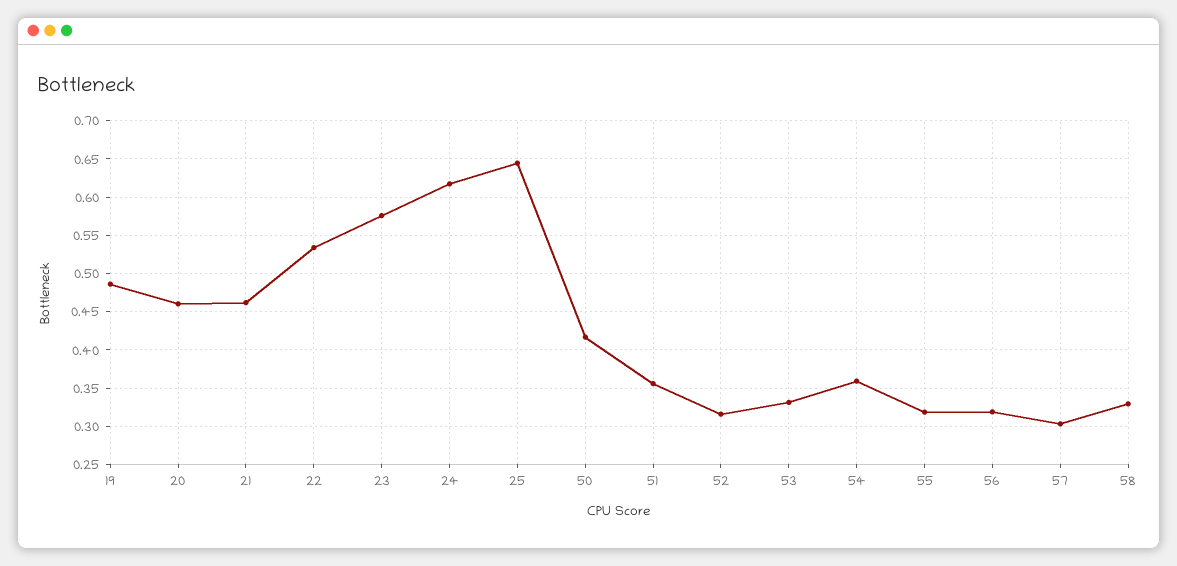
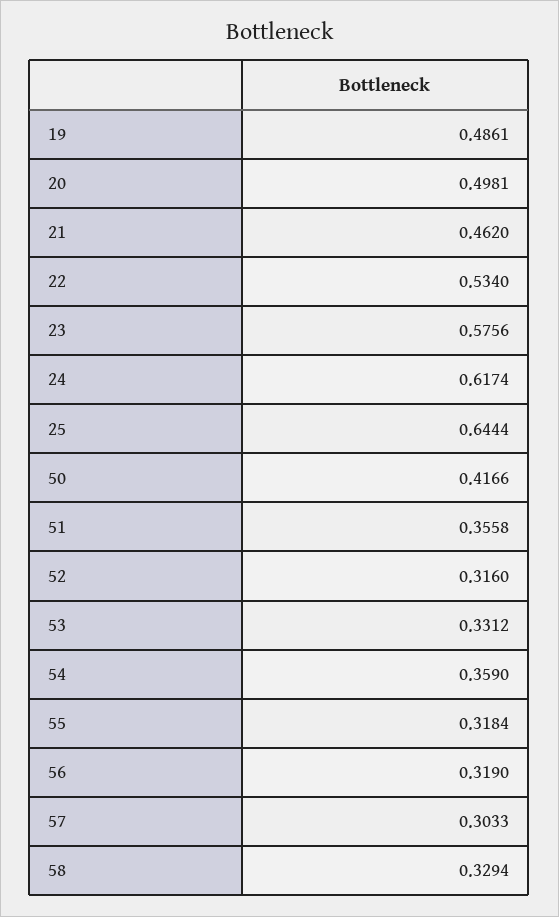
  {
    "19": 0.4861,
-   "20": 0.46,
+   "20": 0.4981,
    "21": 0.462,
    "22": 0.534,
    "23": 0.5756,
    "24": 0.6174,
    "25": 0.6444,
    "50": 0.4166,
    "51": 0.3558,
    "52": 0.316,
    "53": 0.3312,
    "54": 0.359,
    "55": 0.3184,
    "56": 0.319,
    "57": 0.3033,
    "58": 0.3294
  }

